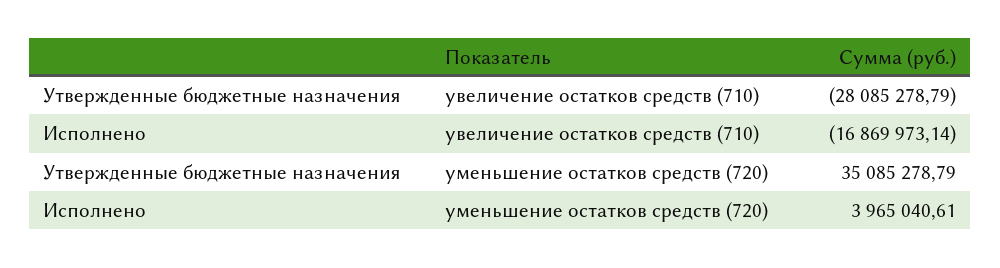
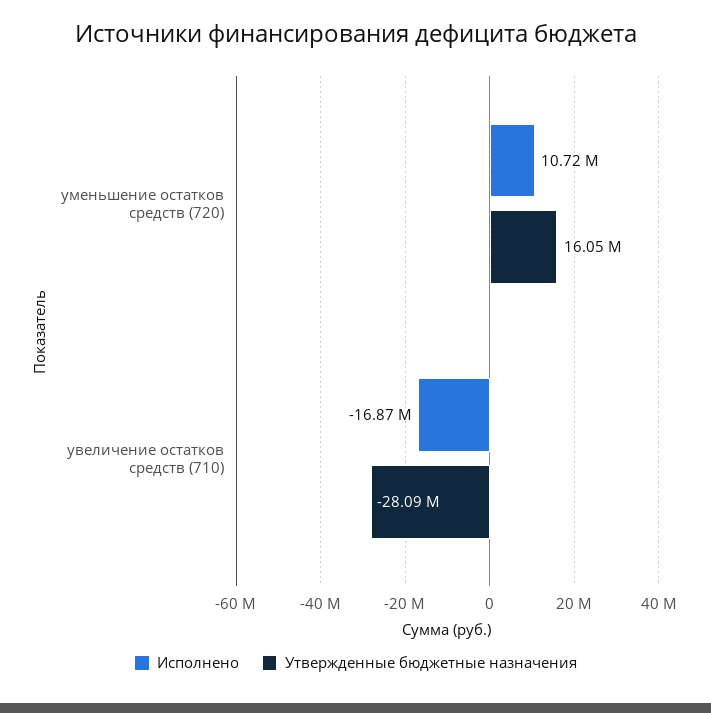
  {
    "Утвержденные бюджетные назначения": {
      "увеличение остатков средств (710)": -28085278.79,
-     "уменьшение остатков средств (720)": 35085278.79
+     "уменьшение остатков средств (720)": 16050000
    },
    "Исполнено": {
      "увеличение остатков средств (710)": -16869973.14,
-     "уменьшение остатков средств (720)": 3965040.61
+     "уменьшение остатков средств (720)": 10720000
    }
  }

